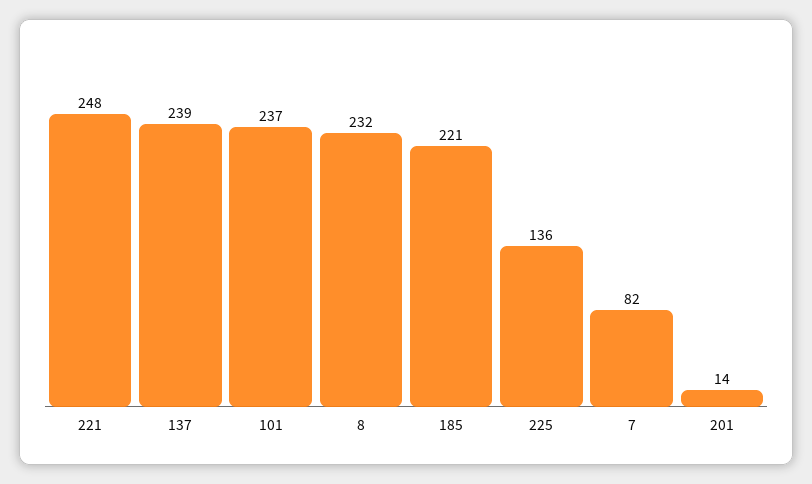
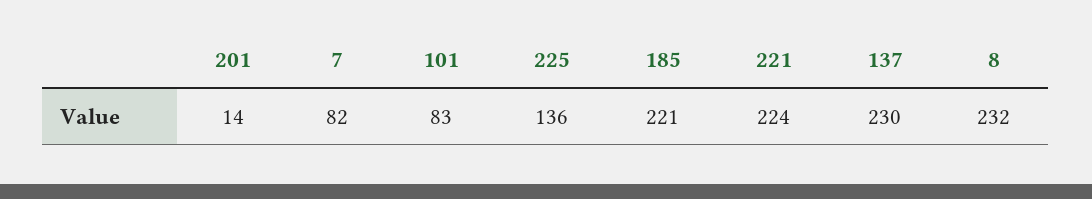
  {
-   "221": 248,
+   "221": 224,
-   "137": 239,
+   "137": 230,
-   "101": 237,
+   "101": 83,
    "8": 232,
    "185": 221,
    "225": 136,
    "7": 82,
    "201": 14
  }

